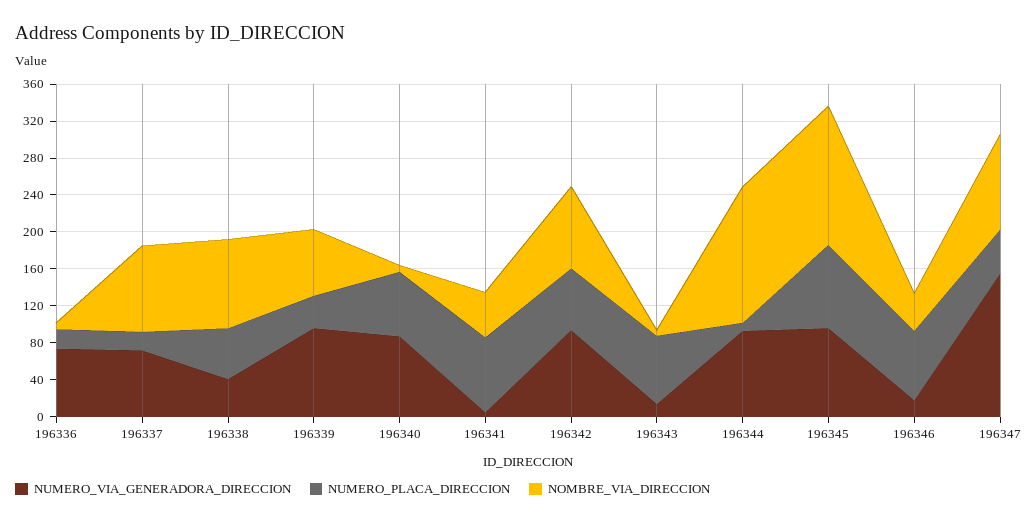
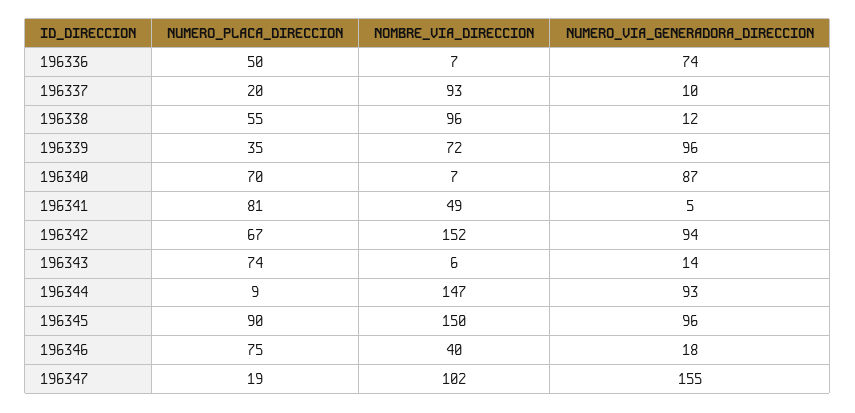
  {
    "NUMERO_VIA_GENERADORA_DIRECCION": {
      "196336": 74,
-     "196337": 70,
+     "196337": 10,
-     "196338": 40,
+     "196338": 12,
      "196339": 96,
      "196340": 87,
      "196341": 5,
      "196342": 94,
      "196343": 14,
      "196344": 93,
      "196345": 96,
      "196346": 18,
      "196347": 155
    },
    "NUMERO_PLACA_DIRECCION": {
-     "196336": 20,
+     "196336": 50,
      "196337": 20,
      "196338": 55,
      "196339": 35,
      "196340": 70,
      "196341": 81,
      "196342": 67,
      "196343": 74,
      "196344": 9,
      "196345": 90,
      "196346": 75,
-     "196347": 50
+     "196347": 19
    },
    "NOMBRE_VIA_DIRECCION": {
      "196336": 7,
      "196337": 93,
      "196338": 96,
      "196339": 72,
      "196340": 7,
      "196341": 49,
-     "196342": 90,
+     "196342": 152,
      "196343": 6,
      "196344": 147,
      "196345": 150,
      "196346": 40,
      "196347": 102
    }
  }

